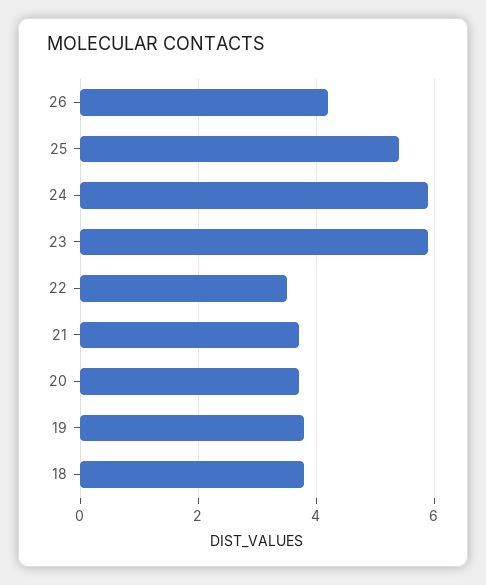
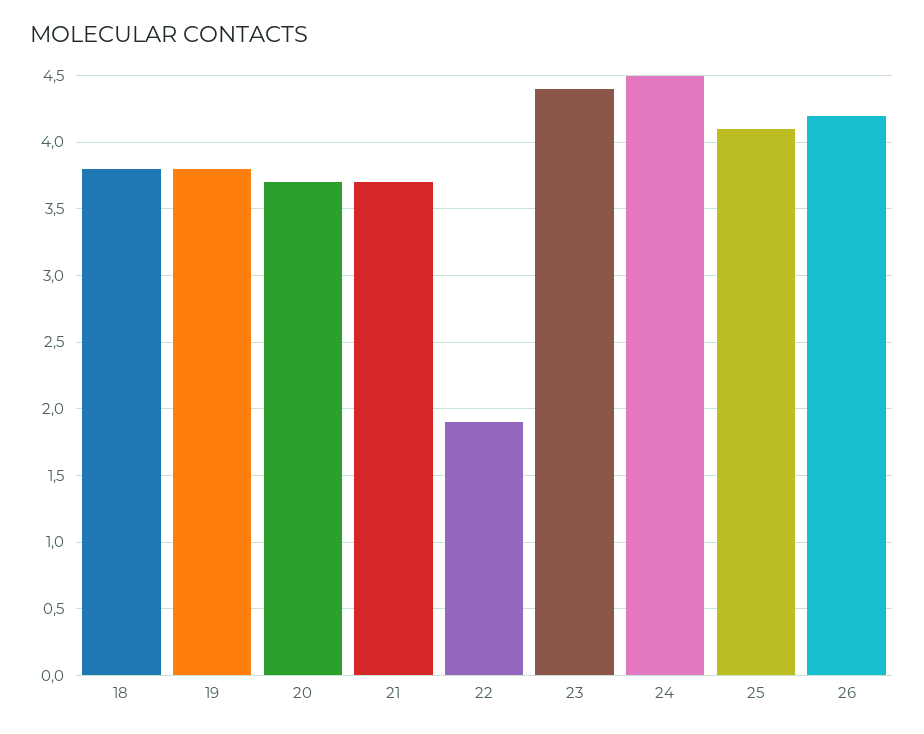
  {
    "26": 4.2,
-   "25": 5.5,
+   "25": 4.1,
-   "24": 6,
+   "24": 4.5,
-   "23": 6,
+   "23": 4.4,
-   "22": 3.5,
+   "22": 1.9,
    "21": 3.7,
    "20": 3.7,
    "19": 3.8,
    "18": 3.8
  }

